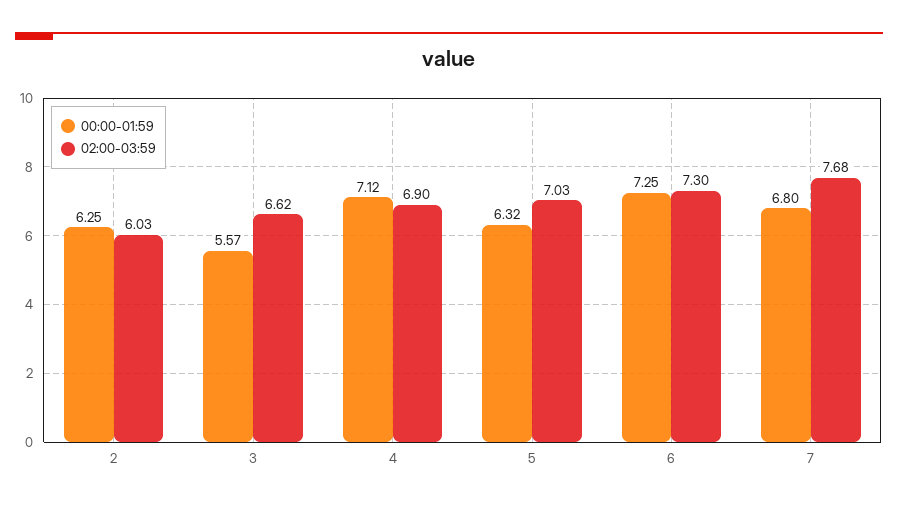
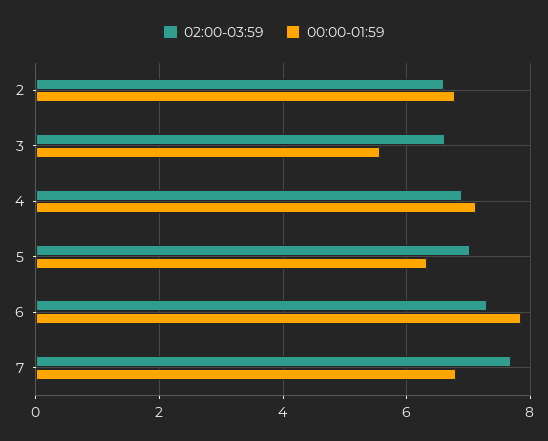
  {
    "00:00-01:59": {
-     "2": 6.25,
+     "2": 6.8,
      "3": 5.57,
      "4": 7.12,
      "5": 6.32,
-     "6": 7.25,
+     "6": 7.8,
      "7": 6.8
    },
    "02:00-03:59": {
-     "2": 6.03,
+     "2": 6.6,
      "3": 6.62,
      "4": 6.9,
      "5": 7.03,
      "6": 7.3,
      "7": 7.68
    }
  }

